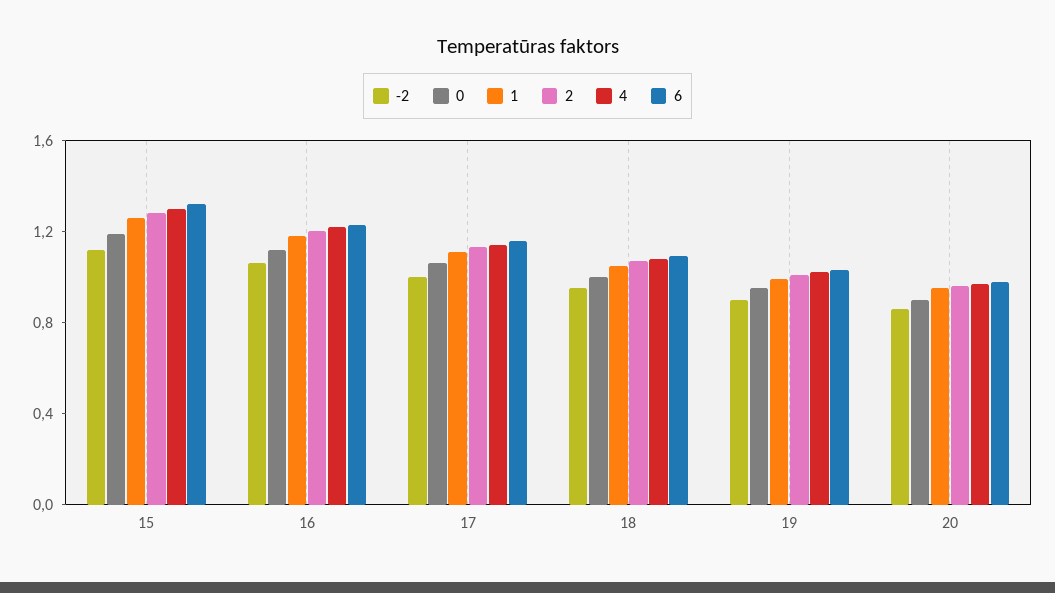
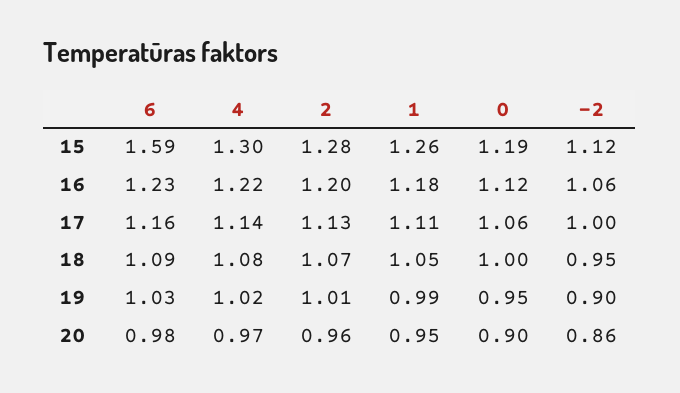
  {
    "-2": {
      "15": 1.12,
      "16": 1.06,
      "17": 1,
      "18": 0.95,
      "19": 0.9,
      "20": 0.86
    },
    "0": {
      "15": 1.19,
      "16": 1.12,
      "17": 1.06,
      "18": 1,
      "19": 0.95,
      "20": 0.9
    },
    "1": {
      "15": 1.26,
      "16": 1.18,
      "17": 1.11,
      "18": 1.05,
      "19": 0.99,
      "20": 0.95
    },
    "2": {
      "15": 1.28,
      "16": 1.2,
      "17": 1.13,
      "18": 1.07,
      "19": 1.01,
      "20": 0.96
    },
    "4": {
      "15": 1.3,
      "16": 1.22,
      "17": 1.14,
      "18": 1.08,
      "19": 1.02,
      "20": 0.97
    },
    "6": {
-     "15": 1.3,
+     "15": 1.59,
      "16": 1.23,
      "17": 1.16,
      "18": 1.09,
      "19": 1.03,
      "20": 0.98
    }
  }

